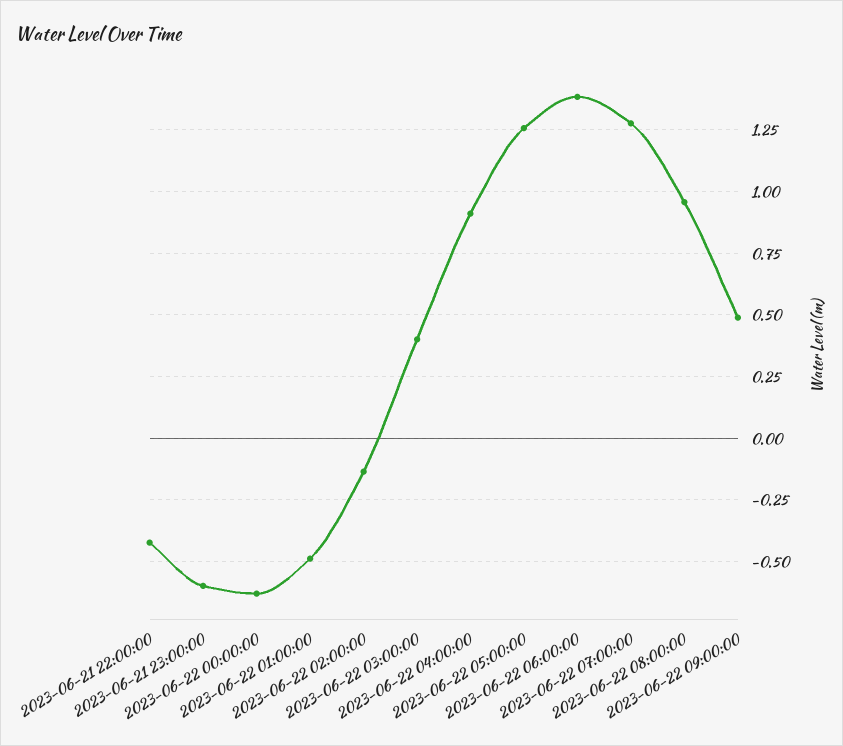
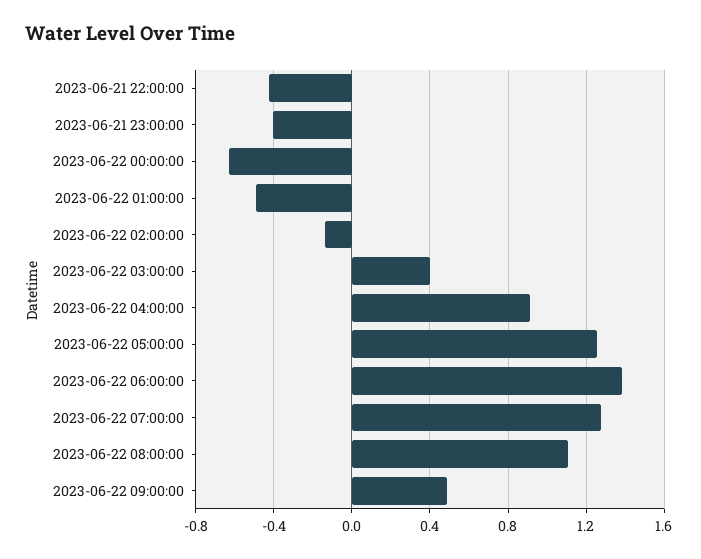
  {
    "2023-06-21 22:00:00": -0.425,
-   "2023-06-21 23:00:00": -0.6,
+   "2023-06-21 23:00:00": -0.4,
    "2023-06-22 00:00:00": -0.625,
    "2023-06-22 01:00:00": -0.5,
    "2023-06-22 02:00:00": -0.125,
    "2023-06-22 03:00:00": 0.4,
    "2023-06-22 04:00:00": 0.9,
    "2023-06-22 05:00:00": 1.25,
    "2023-06-22 06:00:00": 1.375,
    "2023-06-22 07:00:00": 1.275,
-   "2023-06-22 08:00:00": 0.95,
+   "2023-06-22 08:00:00": 1.1,
    "2023-06-22 09:00:00": 0.5
  }

